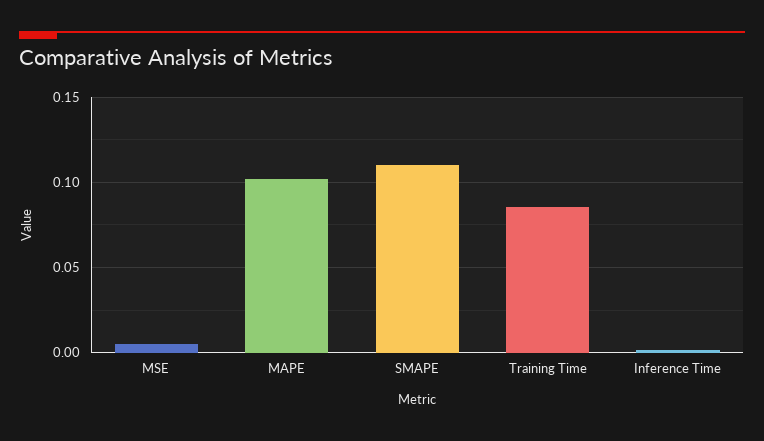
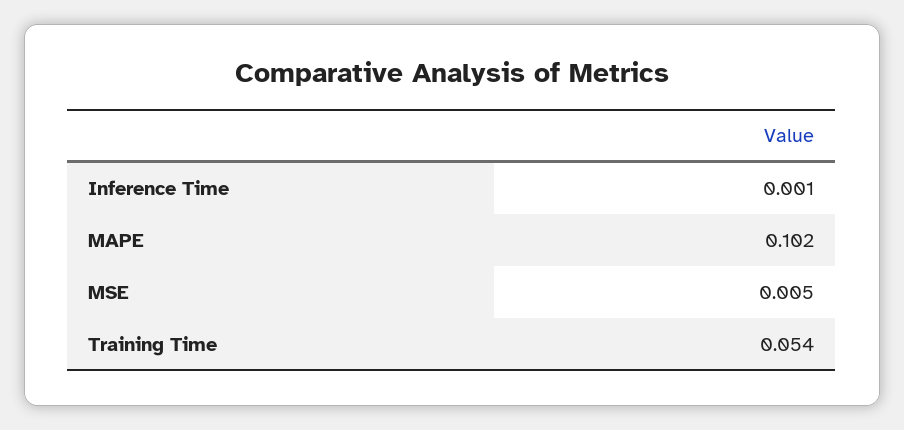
  {
    "MSE": 0.005,
    "MAPE": 0.102,
-   "SMAPE": 0.11,
-   "Training Time": 0.085,
+   "Training Time": 0.054,
    "Inference Time": 0.001
  }

